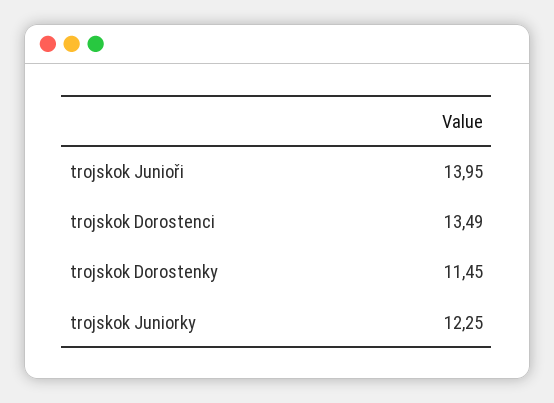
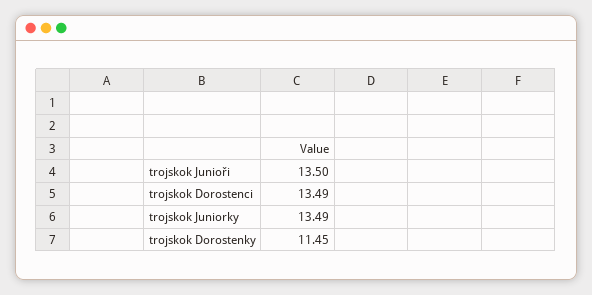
  {
-   "trojskok Junioři": 13.95,
+   "trojskok Junioři": 13.5,
    "trojskok Dorostenci": 13.49,
    "trojskok Dorostenky": 11.45,
-   "trojskok Juniorky": 12.25
+   "trojskok Juniorky": 13.49
  }

